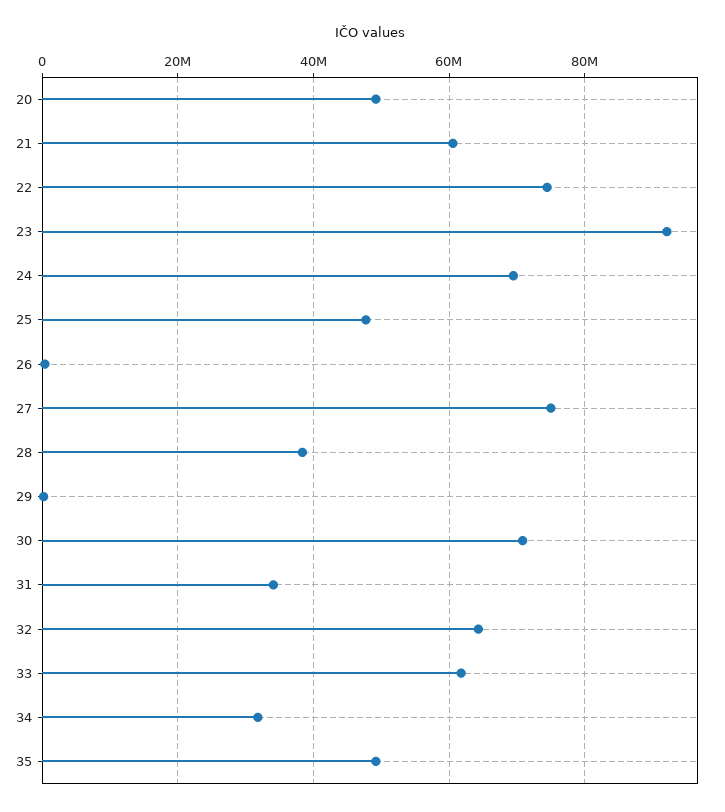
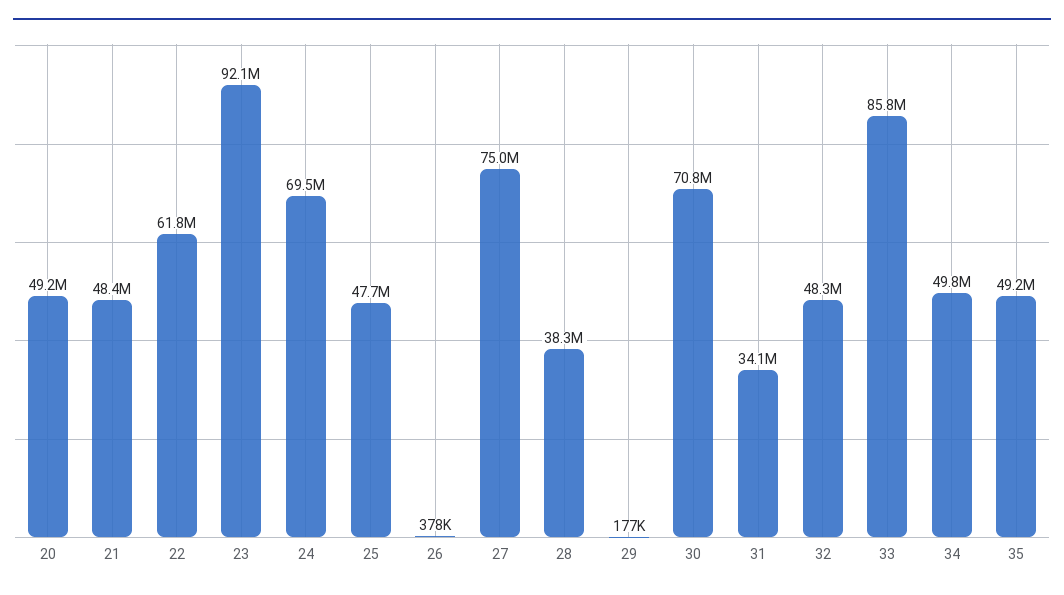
  {
    "20": 49200000,
-   "21": 60000000,
+   "21": 48400000,
-   "22": 74000000,
+   "22": 61800000,
    "23": 92100000,
    "24": 69500000,
    "25": 47700000,
    "26": 378000,
    "27": 75000000,
    "28": 38300000,
    "29": 177000,
    "30": 70800000,
    "31": 34100000,
-   "32": 64000000,
+   "32": 48300000,
-   "33": 62000000,
+   "33": 85800000,
-   "34": 32000000,
+   "34": 49800000,
    "35": 49200000
  }

